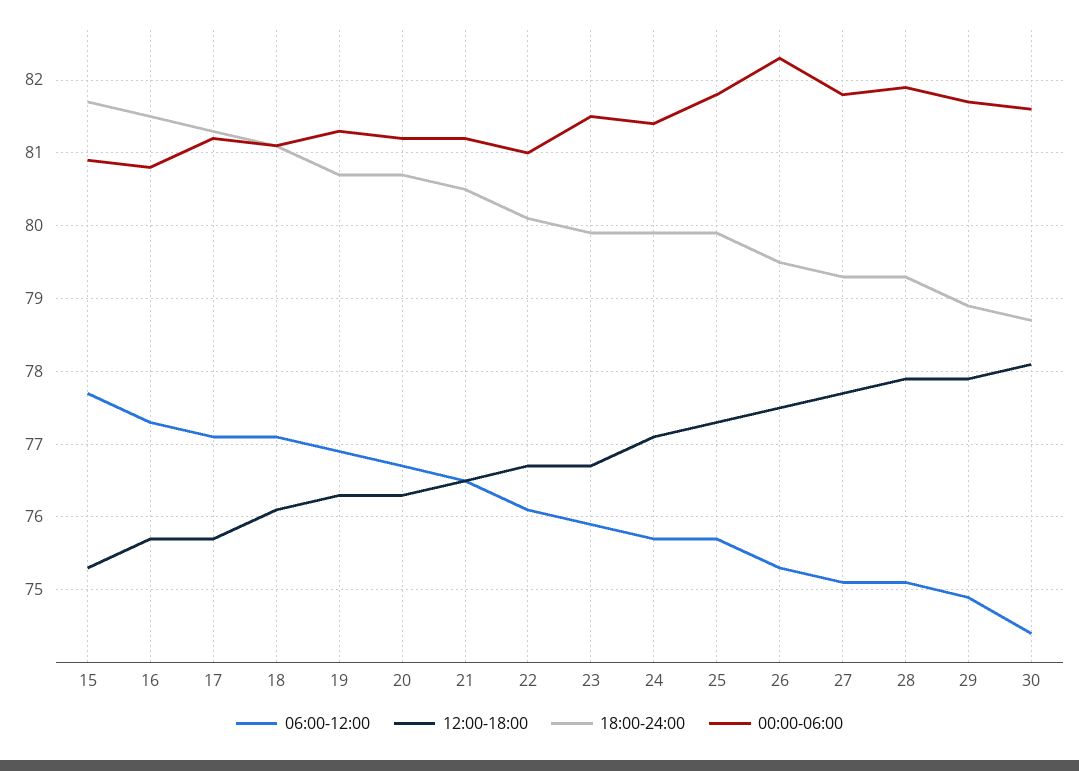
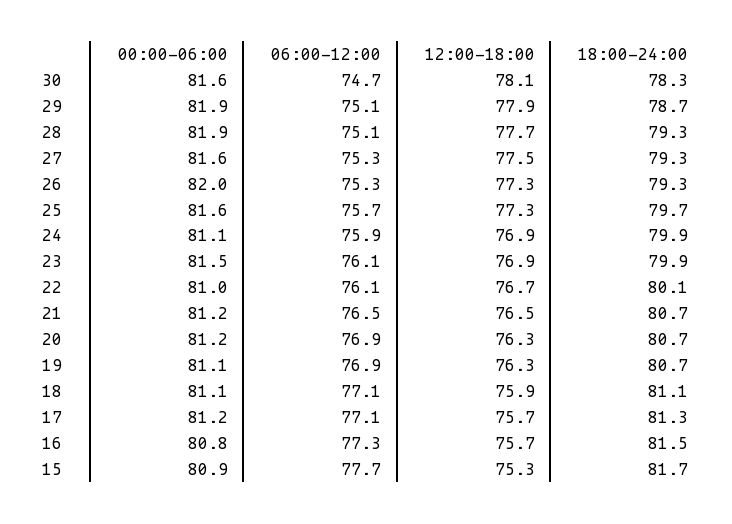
  {
    "06:00-12:00": {
      "15": 77.7,
      "16": 77.3,
      "17": 77.1,
      "18": 77.1,
      "19": 76.9,
-     "20": 76.7,
+     "20": 76.9,
      "21": 76.5,
      "22": 76.1,
-     "23": 75.9,
+     "23": 76.1,
-     "24": 75.7,
+     "24": 75.9,
      "25": 75.7,
      "26": 75.3,
-     "27": 75.1,
+     "27": 75.3,
      "28": 75.1,
-     "29": 74.9,
+     "29": 75.1,
-     "30": 74.4
+     "30": 74.7
    },
    "12:00-18:00": {
      "15": 75.3,
      "16": 75.7,
      "17": 75.7,
-     "18": 76.1,
+     "18": 75.9,
      "19": 76.3,
      "20": 76.3,
      "21": 76.5,
      "22": 76.7,
-     "23": 76.7,
+     "23": 76.9,
-     "24": 77.1,
+     "24": 76.9,
      "25": 77.3,
-     "26": 77.5,
+     "26": 77.3,
-     "27": 77.7,
+     "27": 77.5,
-     "28": 77.9,
+     "28": 77.7,
      "29": 77.9,
      "30": 78.1
    },
    "18:00-24:00": {
      "15": 81.7,
      "16": 81.5,
      "17": 81.3,
      "18": 81.1,
      "19": 80.7,
      "20": 80.7,
-     "21": 80.5,
+     "21": 80.7,
      "22": 80.1,
      "23": 79.9,
      "24": 79.9,
-     "25": 79.9,
+     "25": 79.7,
-     "26": 79.5,
+     "26": 79.3,
      "27": 79.3,
      "28": 79.3,
-     "29": 78.9,
+     "29": 78.7,
-     "30": 78.7
+     "30": 78.3
    },
    "00:00-06:00": {
      "15": 80.9,
      "16": 80.8,
      "17": 81.2,
      "18": 81.1,
-     "19": 81.3,
+     "19": 81.1,
      "20": 81.2,
      "21": 81.2,
      "22": 81,
      "23": 81.5,
-     "24": 81.4,
+     "24": 81.1,
-     "25": 81.8,
+     "25": 81.6,
-     "26": 82.3,
+     "26": 82,
-     "27": 81.8,
+     "27": 81.6,
      "28": 81.9,
-     "29": 81.7,
+     "29": 81.9,
      "30": 81.6
    }
  }

